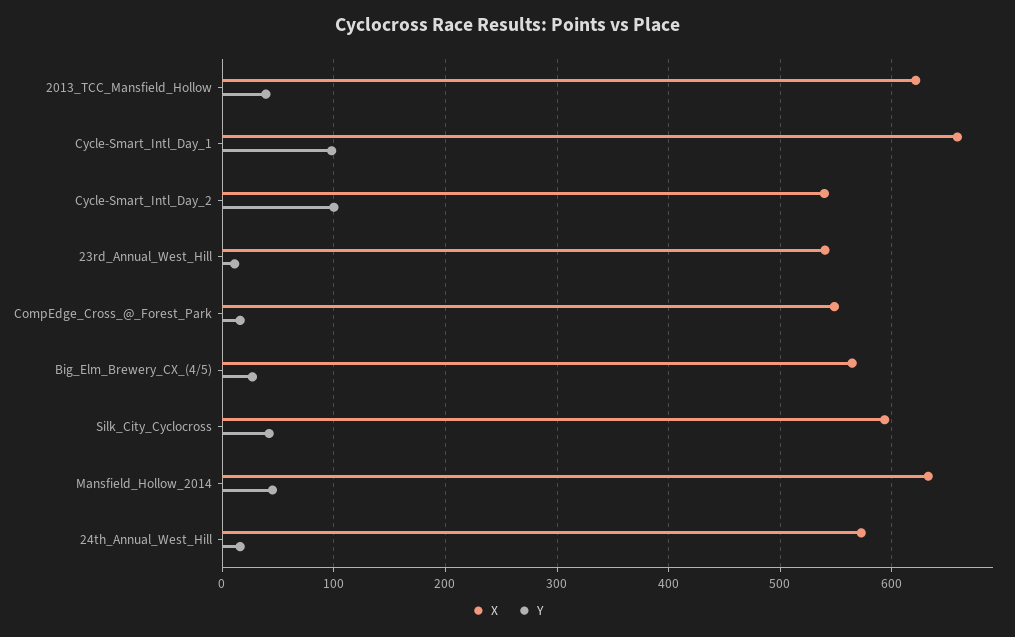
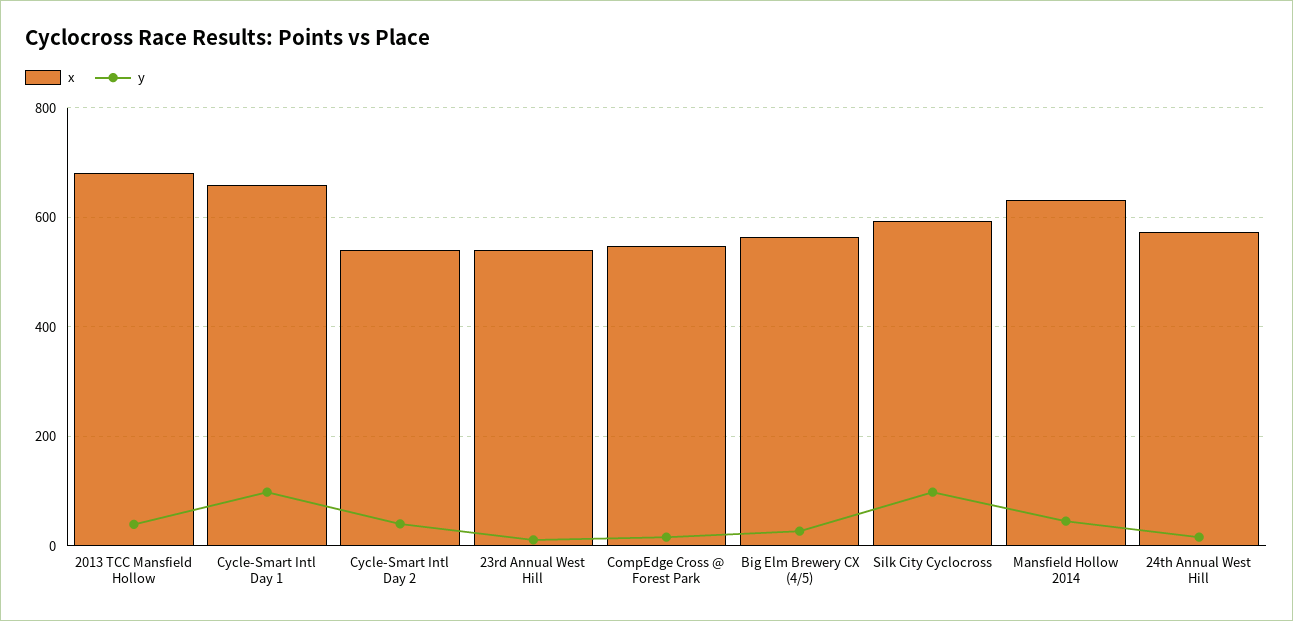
  {
    "X": {
-     "2013_TCC_Mansfield_Hollow": 620,
+     "2013_TCC_Mansfield_Hollow": 680,
      "Cycle-Smart_Intl_Day_1": 660,
      "Cycle-Smart_Intl_Day_2": 540,
      "23rd_Annual_West_Hill": 540,
      "CompEdge_Cross_@_Forest_Park": 550,
      "Big_Elm_Brewery_CX_(4/5)": 560,
      "Silk_City_Cyclocross": 590,
      "Mansfield_Hollow_2014": 630,
      "24th_Annual_West_Hill": 570
    },
    "Y": {
      "2013_TCC_Mansfield_Hollow": 40,
      "Cycle-Smart_Intl_Day_1": 100,
-     "Cycle-Smart_Intl_Day_2": 100,
+     "Cycle-Smart_Intl_Day_2": 40,
      "23rd_Annual_West_Hill": 10,
      "CompEdge_Cross_@_Forest_Park": 20,
      "Big_Elm_Brewery_CX_(4/5)": 30,
-     "Silk_City_Cyclocross": 40,
+     "Silk_City_Cyclocross": 100,
      "Mansfield_Hollow_2014": 50,
      "24th_Annual_West_Hill": 20
    }
  }

